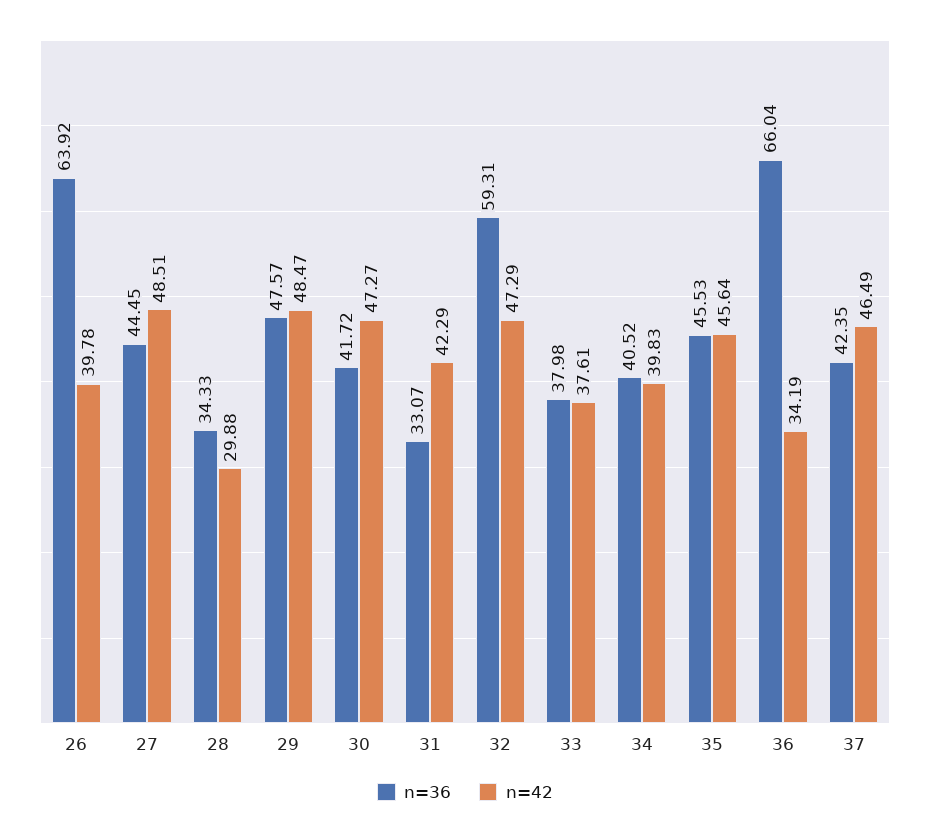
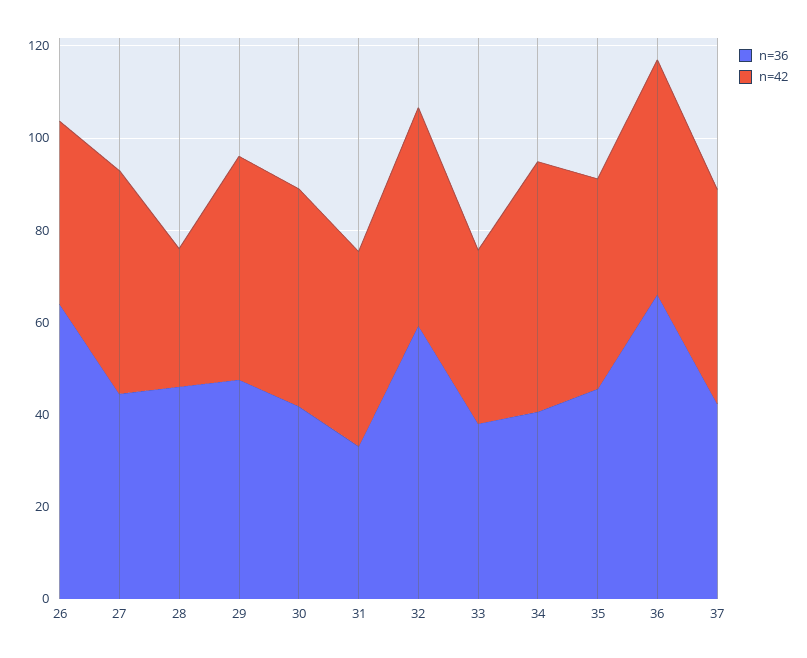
  {
    "n=36": {
      "26": 63.92,
      "27": 44.45,
-     "28": 34.33,
+     "28": 45,
      "29": 47.57,
      "30": 41.72,
      "31": 33.07,
      "32": 59.31,
      "33": 37.98,
      "34": 40.52,
      "35": 45.53,
      "36": 66.04,
      "37": 42.35
    },
    "n=42": {
      "26": 39.78,
      "27": 48.51,
      "28": 29.88,
      "29": 48.47,
      "30": 47.27,
      "31": 42.29,
      "32": 47.29,
      "33": 37.61,
-     "34": 39.83,
+     "34": 55,
      "35": 45.64,
-     "36": 34.19,
+     "36": 50,
      "37": 46.49
    }
  }

